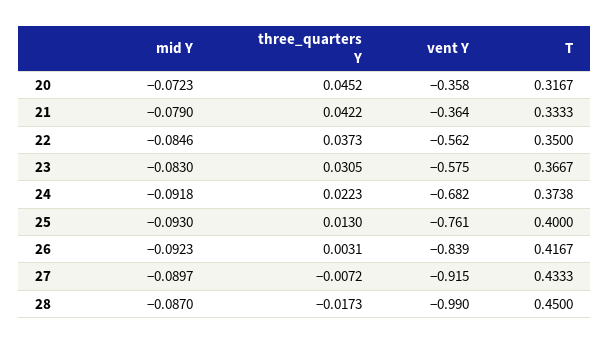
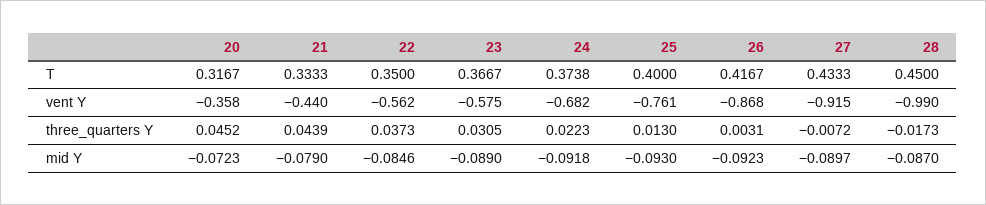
  {
    "mid Y": {
      "20": -0.0723,
      "21": -0.079,
      "22": -0.0846,
-     "23": -0.083,
+     "23": -0.089,
      "24": -0.0918,
      "25": -0.093,
      "26": -0.0923,
      "27": -0.0897,
      "28": -0.087
    },
    "three_quarters Y": {
      "20": 0.0452,
-     "21": 0.0422,
+     "21": 0.0439,
      "22": 0.0373,
      "23": 0.0305,
      "24": 0.0223,
      "25": 0.013,
      "26": 0.0031,
      "27": -0.0072,
      "28": -0.0173
    },
    "vent Y": {
      "20": -0.358,
-     "21": -0.364,
+     "21": -0.44,
      "22": -0.562,
      "23": -0.575,
      "24": -0.682,
      "25": -0.761,
-     "26": -0.839,
+     "26": -0.868,
      "27": -0.915,
      "28": -0.99
    },
    "T": {
      "20": 0.3167,
      "21": 0.3333,
      "22": 0.35,
      "23": 0.3667,
      "24": 0.3738,
      "25": 0.4,
      "26": 0.4167,
      "27": 0.4333,
      "28": 0.45
    }
  }

